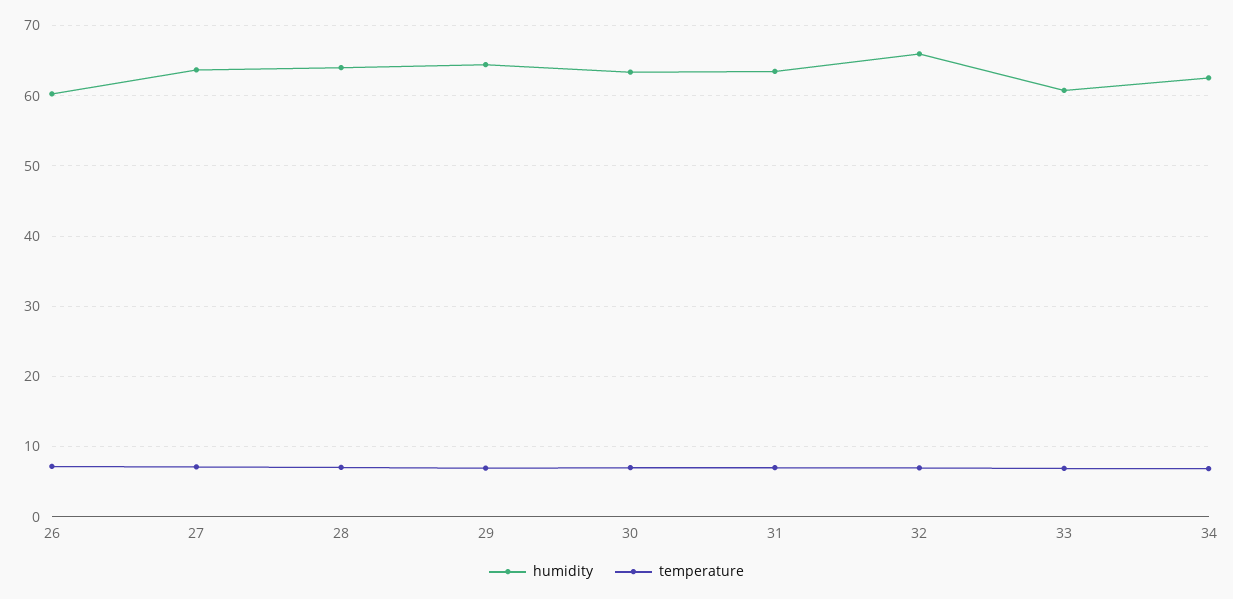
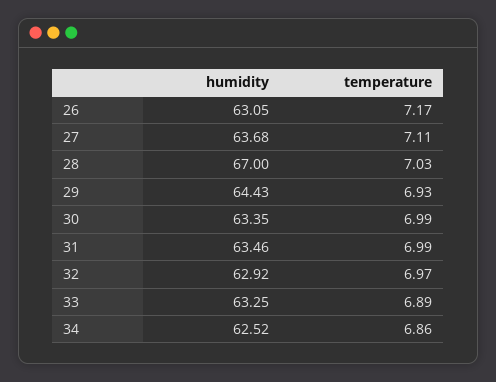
  {
    "humidity": {
-     "26": 60,
+     "26": 63.05,
      "27": 63.68,
-     "28": 64,
+     "28": 67,
      "29": 64.43,
      "30": 63.35,
      "31": 63.46,
-     "32": 66,
+     "32": 62.92,
-     "33": 61,
+     "33": 63.25,
      "34": 62.52
    },
    "temperature": {
      "26": 7.17,
      "27": 7.11,
      "28": 7.03,
      "29": 6.93,
      "30": 6.99,
      "31": 6.99,
      "32": 6.97,
      "33": 6.89,
      "34": 6.86
    }
  }

